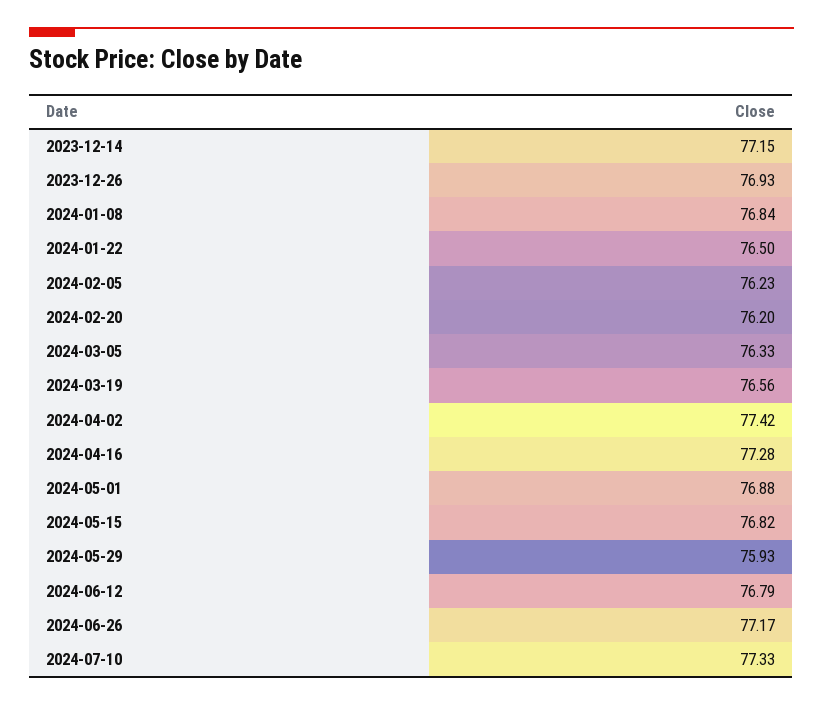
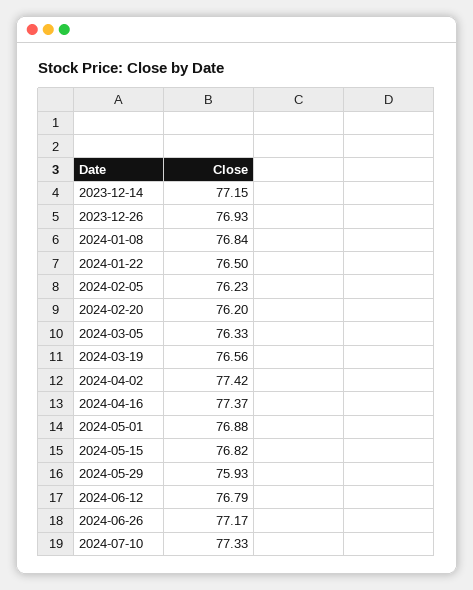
  {
    "2023-12-14": 77.15,
    "2023-12-26": 76.93,
    "2024-01-08": 76.84,
    "2024-01-22": 76.5,
    "2024-02-05": 76.23,
    "2024-02-20": 76.2,
    "2024-03-05": 76.33,
    "2024-03-19": 76.56,
    "2024-04-02": 77.42,
-   "2024-04-16": 77.28,
+   "2024-04-16": 77.37,
    "2024-05-01": 76.88,
    "2024-05-15": 76.82,
    "2024-05-29": 75.93,
    "2024-06-12": 76.79,
    "2024-06-26": 77.17,
    "2024-07-10": 77.33
  }

